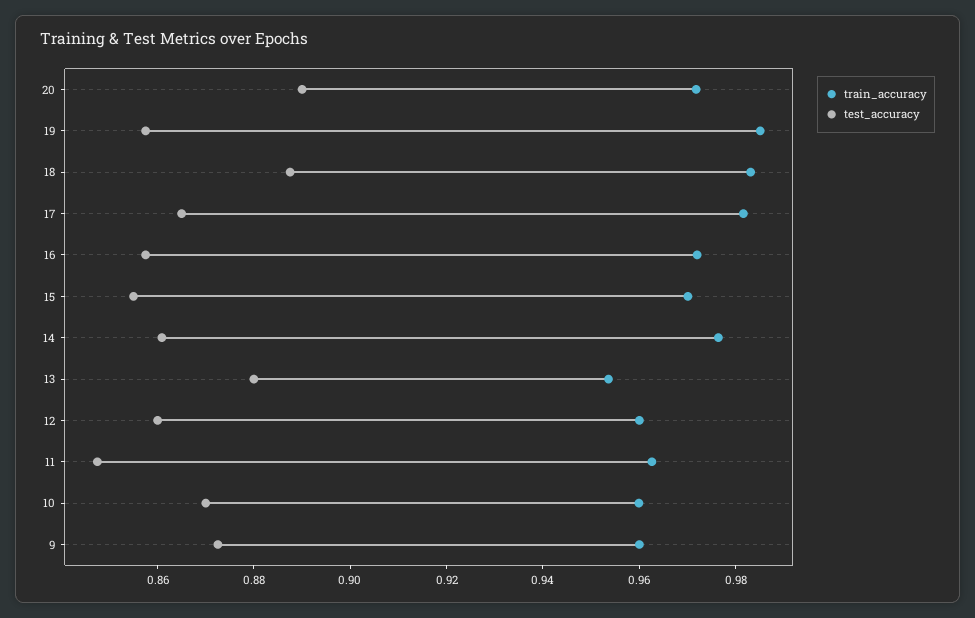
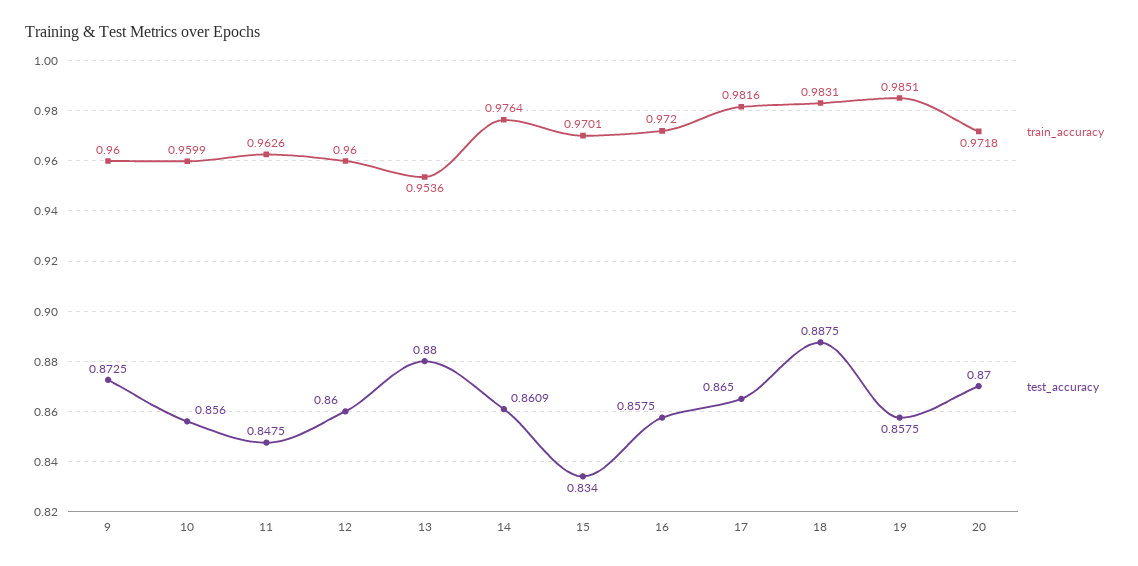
  {
    "train_accuracy": {
      "20": 0.9718,
      "19": 0.9851,
      "18": 0.9831,
      "17": 0.9816,
      "16": 0.972,
      "15": 0.9701,
      "14": 0.9764,
      "13": 0.9536,
      "12": 0.96,
      "11": 0.9626,
      "10": 0.9599,
      "9": 0.96
    },
    "test_accuracy": {
-     "20": 0.89,
+     "20": 0.87,
      "19": 0.8575,
      "18": 0.8875,
      "17": 0.865,
      "16": 0.8575,
-     "15": 0.855,
+     "15": 0.834,
      "14": 0.8609,
      "13": 0.88,
      "12": 0.86,
      "11": 0.8475,
-     "10": 0.87,
+     "10": 0.856,
      "9": 0.8725
    }
  }

